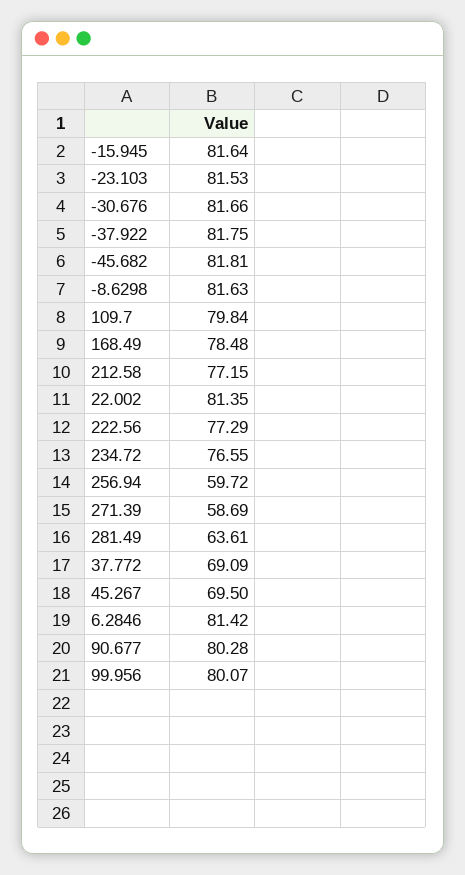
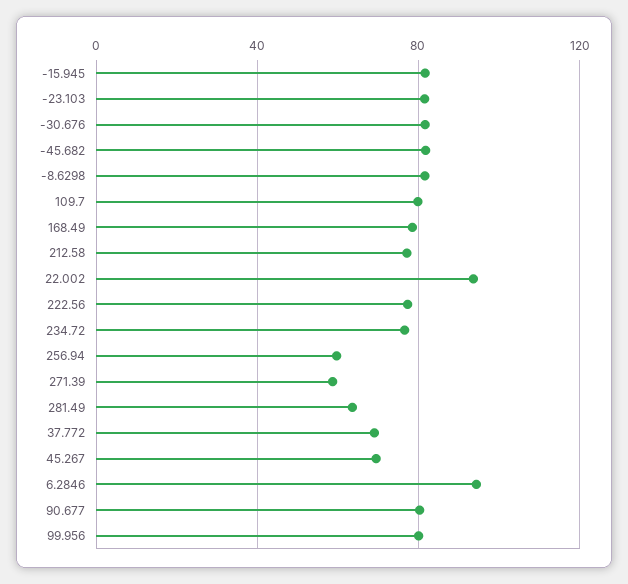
  {
    "-15.945": 81.64,
    "-23.103": 81.53,
    "-30.676": 81.66,
-   "-37.922": 81.75,
    "-45.682": 81.81,
    "-8.6298": 81.63,
    "109.7": 79.84,
    "168.49": 78.48,
    "212.58": 77.15,
-   "22.002": 81.35,
+   "22.002": 95,
    "222.56": 77.29,
    "234.72": 76.55,
    "256.94": 59.72,
    "271.39": 58.69,
    "281.49": 63.61,
    "37.772": 69.09,
    "45.267": 69.5,
-   "6.2846": 81.42,
+   "6.2846": 95,
    "90.677": 80.28,
    "99.956": 80.07
  }

